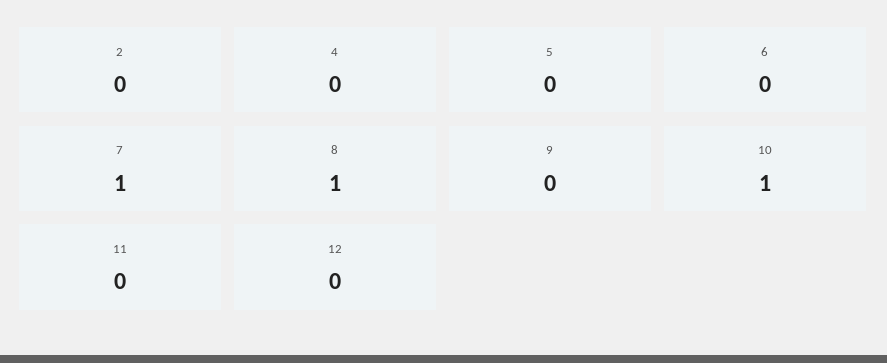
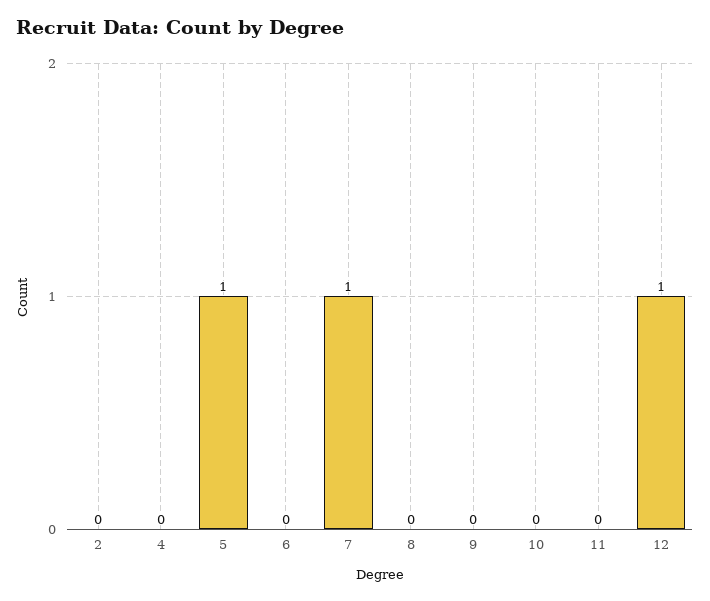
  {
    "2": 0,
    "4": 0,
-   "5": 0,
+   "5": 1,
    "6": 0,
    "7": 1,
-   "8": 1,
+   "8": 0,
    "9": 0,
-   "10": 1,
+   "10": 0,
    "11": 0,
-   "12": 0
+   "12": 1
  }

